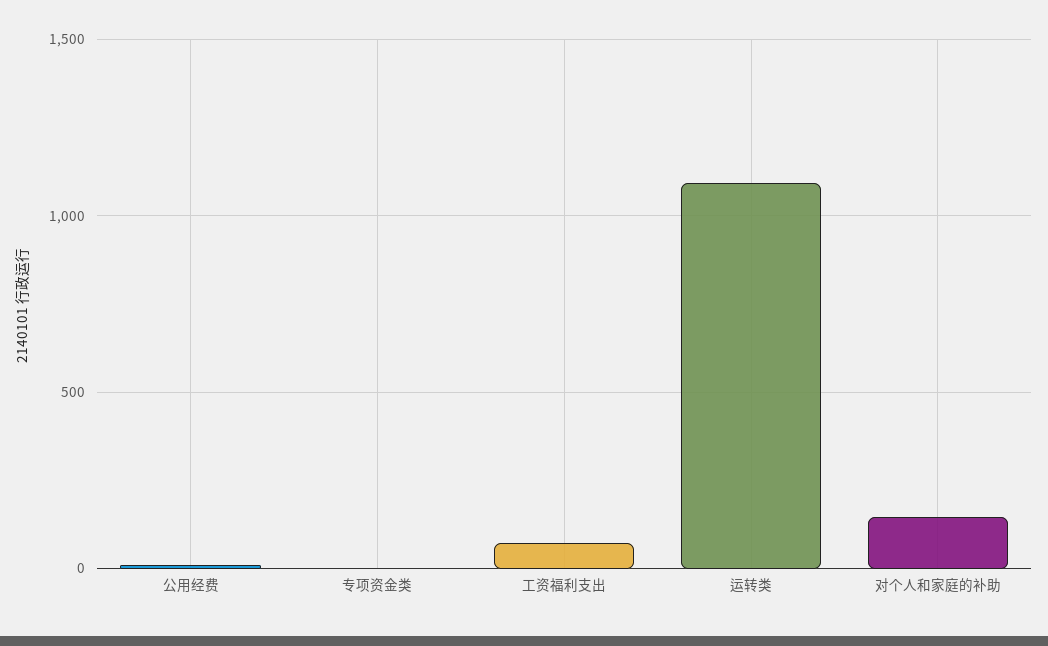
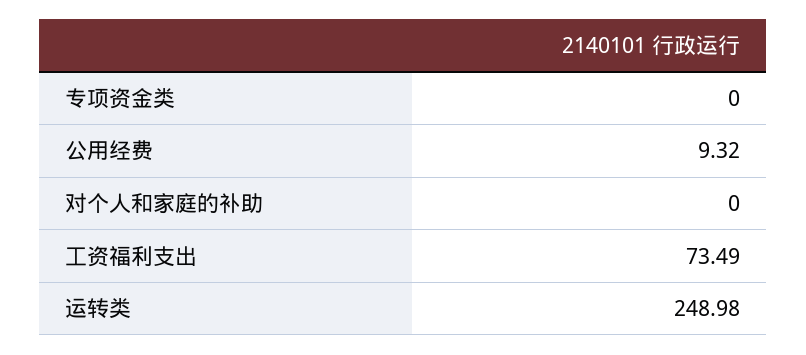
  {
    "公用经费": 9.32,
    "专项资金类": 0,
    "工资福利支出": 73.49,
-   "运转类": 1100,
+   "运转类": 248.98,
-   "对个人和家庭的补助": 150
+   "对个人和家庭的补助": 0
  }

